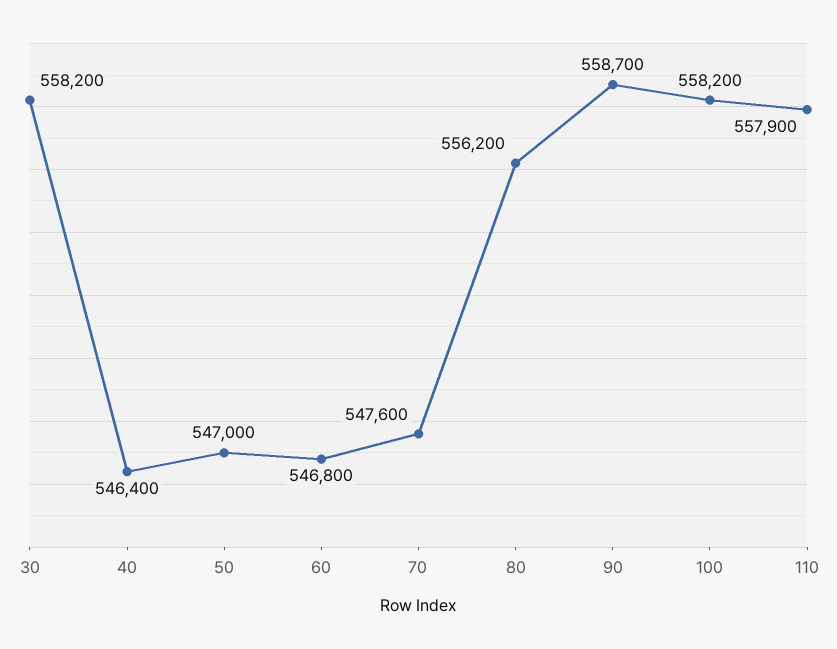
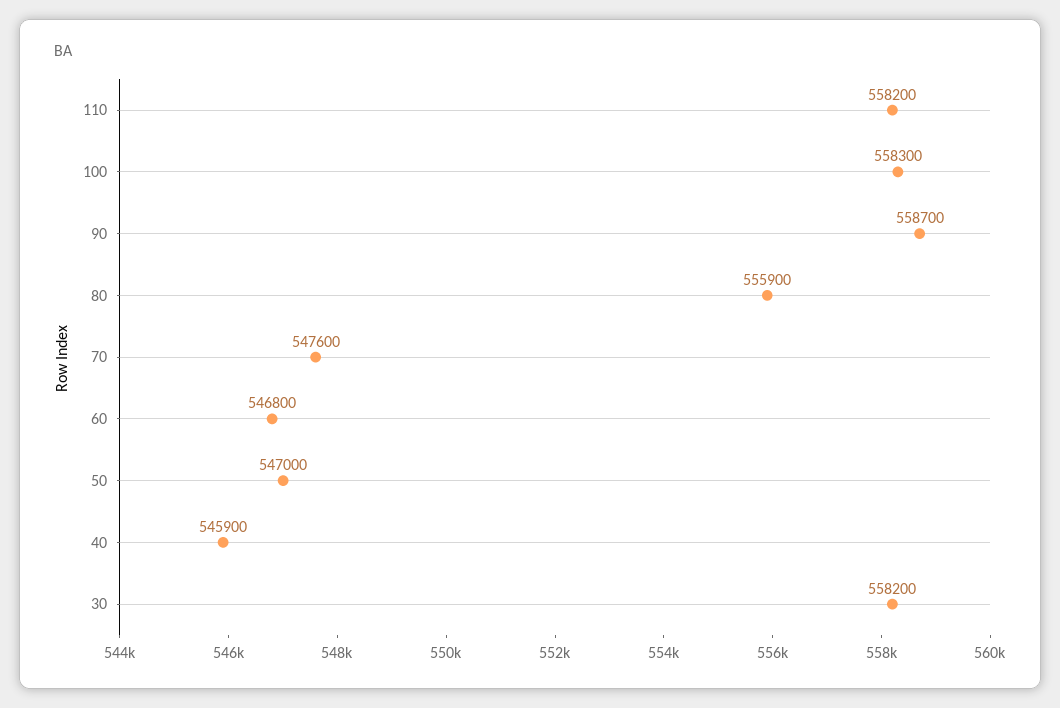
  {
    "30": 558200,
-   "40": 546400,
+   "40": 545900,
    "50": 547000,
    "60": 546800,
    "70": 547600,
-   "80": 556200,
+   "80": 555900,
    "90": 558700,
-   "100": 558200,
+   "100": 558300,
-   "110": 557900
+   "110": 558200
  }

